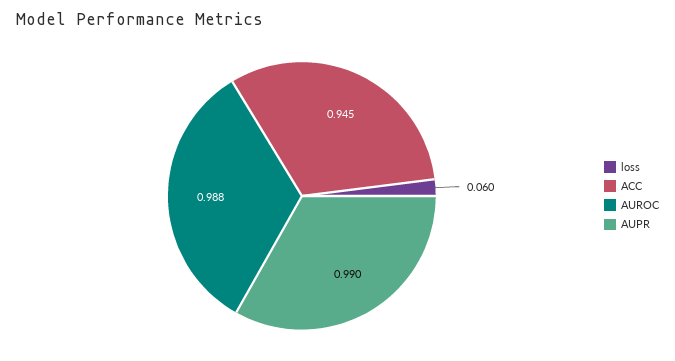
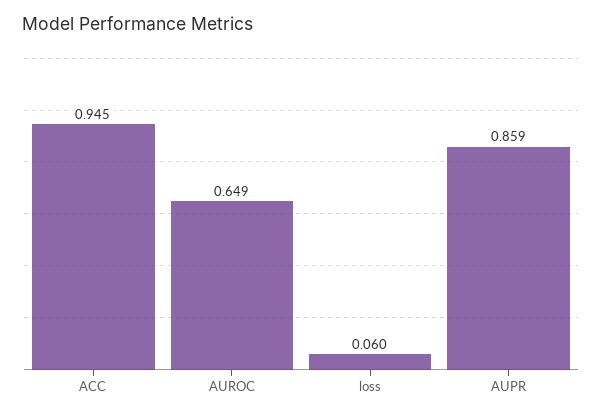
  {
    "loss": 0.06,
    "ACC": 0.945,
-   "AUROC": 0.988,
+   "AUROC": 0.649,
-   "AUPR": 0.99
+   "AUPR": 0.859
  }

